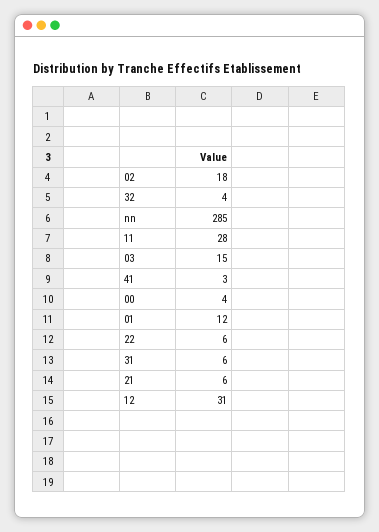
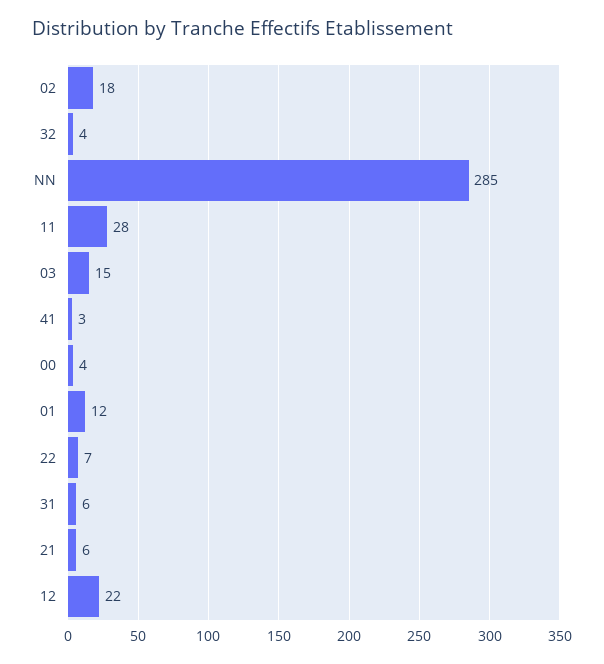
  {
    "02": 18,
    "32": 4,
    "nn": 285,
    "11": 28,
    "03": 15,
    "41": 3,
    "00": 4,
    "01": 12,
-   "22": 6,
+   "22": 7,
    "31": 6,
    "21": 6,
-   "12": 31
+   "12": 22
  }

